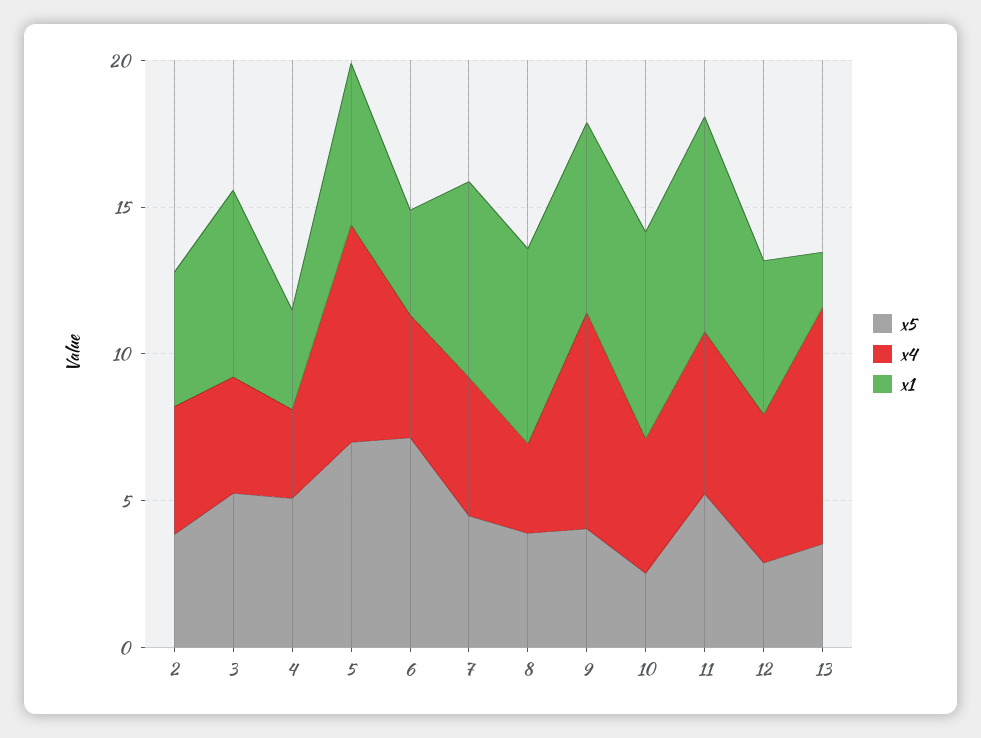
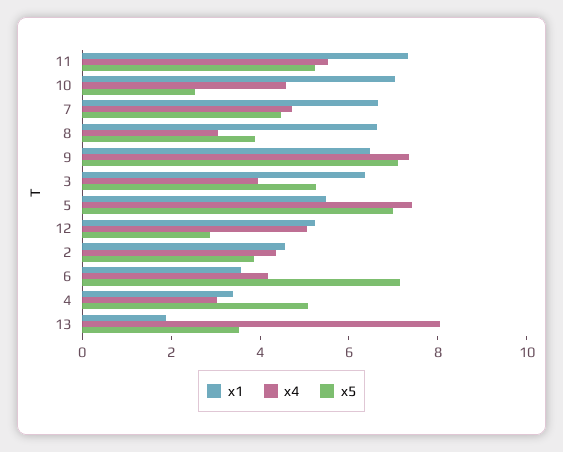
  {
    "x5": {
      "2": 4,
      "3": 5.5,
      "4": 5,
      "5": 7,
      "6": 7,
      "7": 4.5,
      "8": 4,
-     "9": 4,
+     "9": 7,
      "10": 2.5,
      "11": 5,
      "12": 3,
      "13": 3.5
    },
    "x4": {
      "2": 4.5,
      "3": 4,
      "4": 3,
      "5": 7.5,
      "6": 4,
      "7": 4.5,
      "8": 3,
      "9": 7.5,
      "10": 4.5,
      "11": 5.5,
      "12": 5,
      "13": 8
    },
    "x1": {
      "2": 4.5,
      "3": 6.5,
      "4": 3.5,
      "5": 5.5,
      "6": 3.5,
      "7": 6.5,
      "8": 6.5,
      "9": 6.5,
      "10": 7,
      "11": 7.5,
      "12": 5,
      "13": 2
    }
  }

